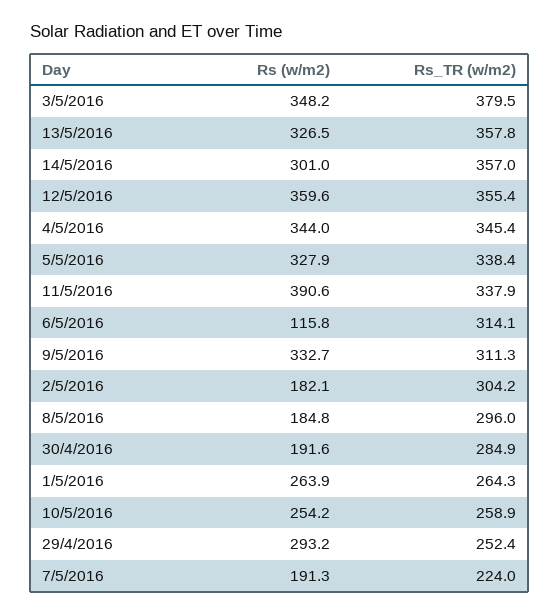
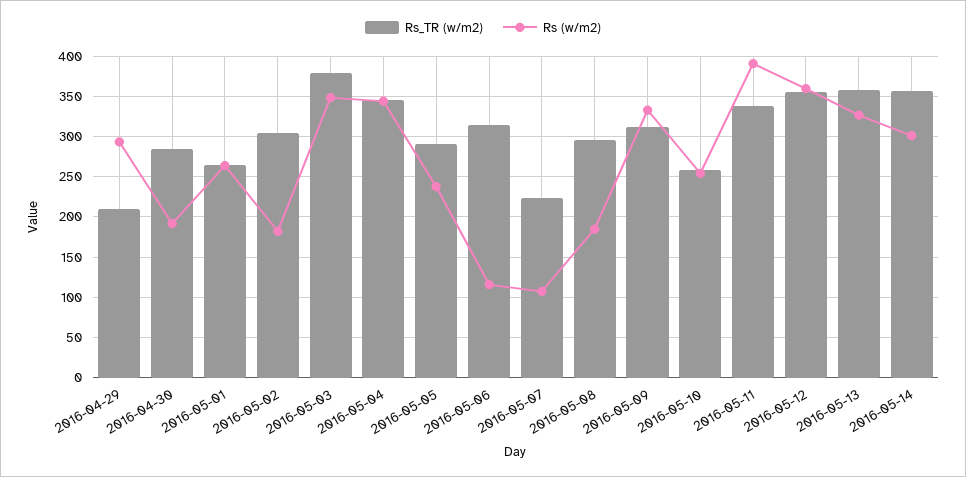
  {
    "Rs (w/m2)": {
      "3/5/2016": 348.2,
      "13/5/2016": 326.5,
      "14/5/2016": 301,
      "12/5/2016": 359.6,
      "4/5/2016": 344,
-     "5/5/2016": 327.9,
+     "5/5/2016": 240,
      "11/5/2016": 390.6,
      "6/5/2016": 115.8,
      "9/5/2016": 332.7,
      "2/5/2016": 182.1,
      "8/5/2016": 184.8,
      "30/4/2016": 191.6,
      "1/5/2016": 263.9,
      "10/5/2016": 254.2,
      "29/4/2016": 293.2,
-     "7/5/2016": 191.3
+     "7/5/2016": 110
    },
    "Rs_TR (w/m2)": {
      "3/5/2016": 379.5,
      "13/5/2016": 357.8,
      "14/5/2016": 357,
      "12/5/2016": 355.4,
      "4/5/2016": 345.4,
-     "5/5/2016": 338.4,
+     "5/5/2016": 290,
      "11/5/2016": 337.9,
      "6/5/2016": 314.1,
      "9/5/2016": 311.3,
      "2/5/2016": 304.2,
      "8/5/2016": 296,
      "30/4/2016": 284.9,
      "1/5/2016": 264.3,
      "10/5/2016": 258.9,
-     "29/4/2016": 252.4,
+     "29/4/2016": 210,
      "7/5/2016": 224
    }
  }

